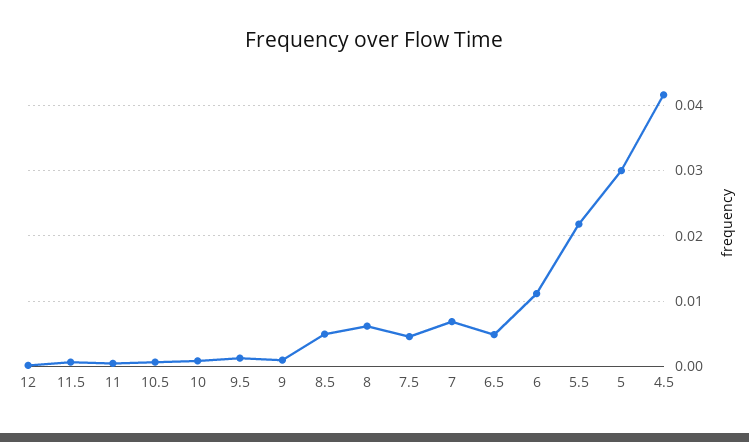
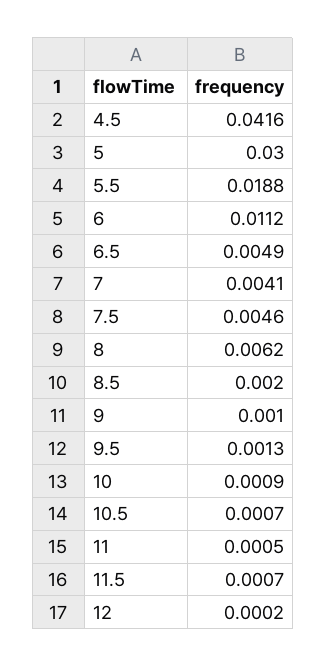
  {
    "12": 0.0002,
    "11.5": 0.0007,
    "11": 0.0005,
    "10.5": 0.0007,
    "10": 0.0009,
    "9.5": 0.0013,
    "9": 0.001,
-   "8.5": 0.005,
+   "8.5": 0.002,
    "8": 0.0062,
    "7.5": 0.0046,
-   "7": 0.007,
+   "7": 0.0041,
    "6.5": 0.0049,
    "6": 0.0112,
-   "5.5": 0.022,
+   "5.5": 0.0188,
    "5": 0.03,
    "4.5": 0.0416
  }

